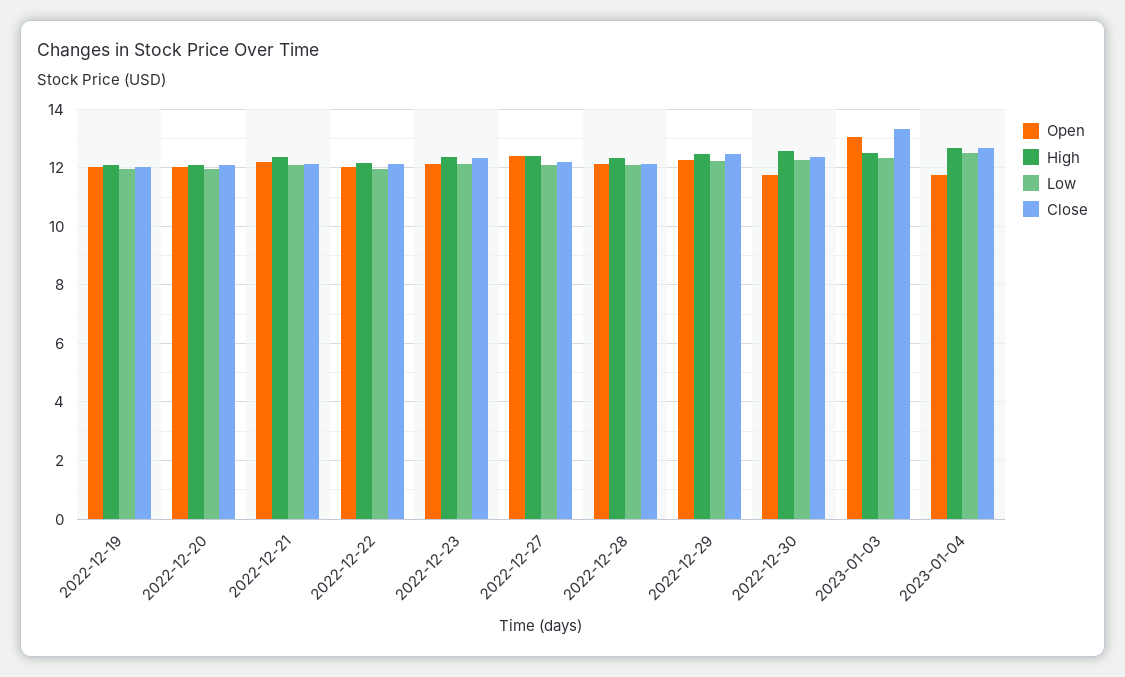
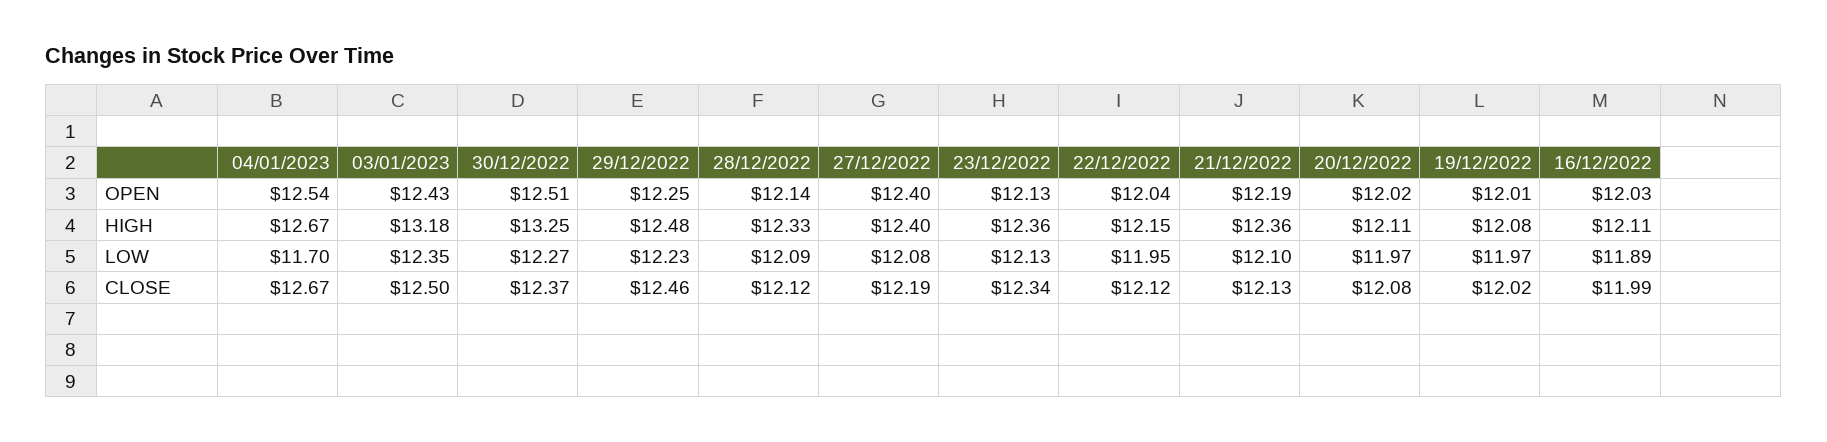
  {
    "Open": {
      "2022-12-19": 12.01,
      "2022-12-20": 12.02,
      "2022-12-21": 12.19,
      "2022-12-22": 12.04,
      "2022-12-23": 12.13,
      "2022-12-27": 12.4,
      "2022-12-28": 12.14,
      "2022-12-29": 12.25,
-     "2022-12-30": 11.75,
+     "2022-12-30": 12.51,
-     "2023-01-03": 13,
+     "2023-01-03": 12.43,
-     "2023-01-04": 11.75
+     "2023-01-04": 12.54,
+     "16/12/2022": 12.03
    },
    "High": {
      "2022-12-19": 12.08,
      "2022-12-20": 12.11,
      "2022-12-21": 12.36,
      "2022-12-22": 12.15,
      "2022-12-23": 12.36,
      "2022-12-27": 12.4,
      "2022-12-28": 12.33,
      "2022-12-29": 12.48,
-     "2022-12-30": 12.5,
+     "2022-12-30": 13.25,
-     "2023-01-03": 12.5,
+     "2023-01-03": 13.18,
-     "2023-01-04": 12.67
+     "2023-01-04": 12.67,
+     "16/12/2022": 12.11
    },
    "Low": {
      "2022-12-19": 11.97,
      "2022-12-20": 11.97,
      "2022-12-21": 12.1,
      "2022-12-22": 11.95,
      "2022-12-23": 12.13,
      "2022-12-27": 12.08,
      "2022-12-28": 12.09,
      "2022-12-29": 12.23,
      "2022-12-30": 12.27,
      "2023-01-03": 12.35,
-     "2023-01-04": 12.5
+     "2023-01-04": 11.7,
+     "16/12/2022": 11.89
    },
    "Close": {
      "2022-12-19": 12.02,
      "2022-12-20": 12.08,
      "2022-12-21": 12.13,
      "2022-12-22": 12.12,
      "2022-12-23": 12.34,
      "2022-12-27": 12.19,
      "2022-12-28": 12.12,
      "2022-12-29": 12.46,
      "2022-12-30": 12.37,
-     "2023-01-03": 13.25,
+     "2023-01-03": 12.5,
-     "2023-01-04": 12.67
+     "2023-01-04": 12.67,
+     "16/12/2022": 11.99
    }
  }

